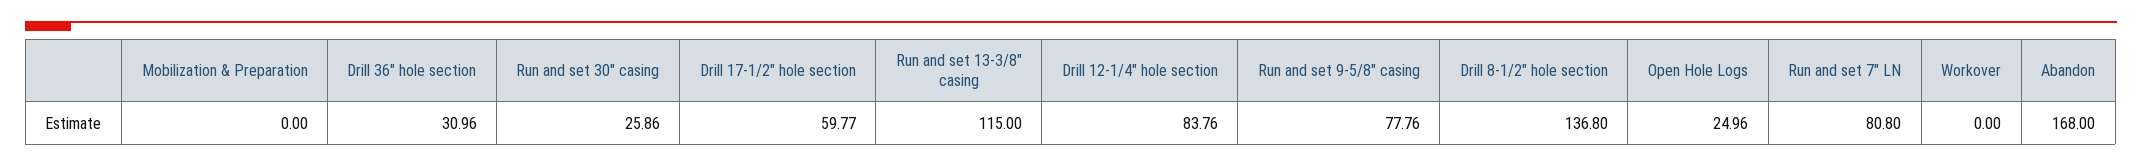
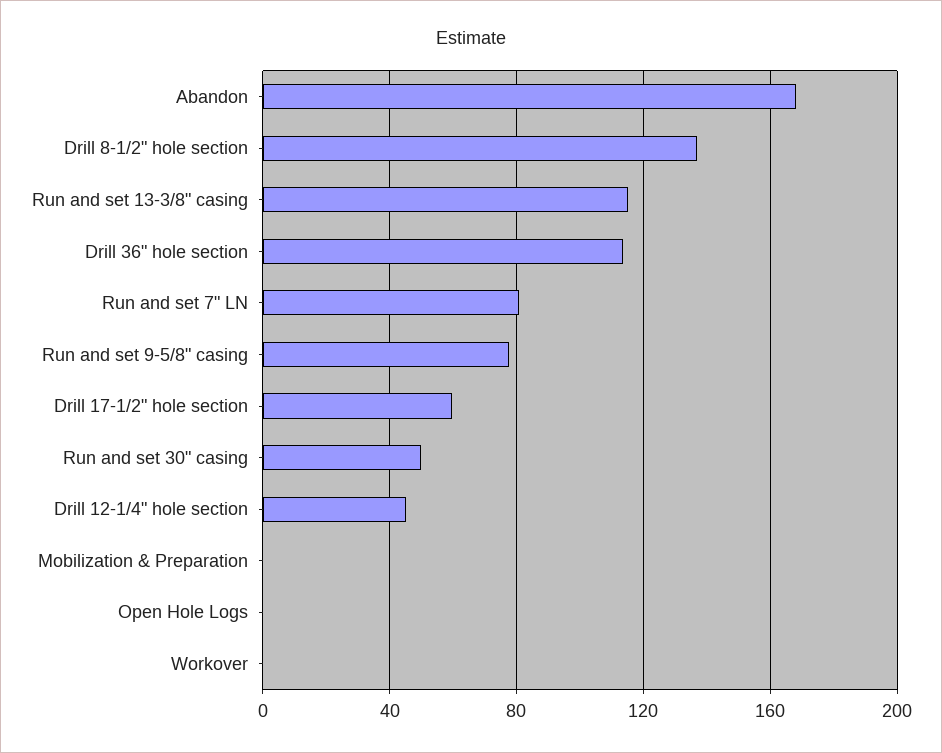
  {
    "Mobilization & Preparation": 0,
-   "Drill 36\" hole section": 30.96,
+   "Drill 36\" hole section": 115,
-   "Run and set 30\" casing": 25.86,
+   "Run and set 30\" casing": 50,
    "Drill 17-1/2\" hole section": 59.77,
    "Run and set 13-3/8\" casing": 115,
-   "Drill 12-1/4\" hole section": 83.76,
+   "Drill 12-1/4\" hole section": 45,
    "Run and set 9-5/8\" casing": 77.76,
    "Drill 8-1/2\" hole section": 136.8,
-   "Open Hole Logs": 24.96,
+   "Open Hole Logs": 0,
    "Run and set 7\" LN": 80.8,
    "Workover": 0,
    "Abandon": 168
  }

